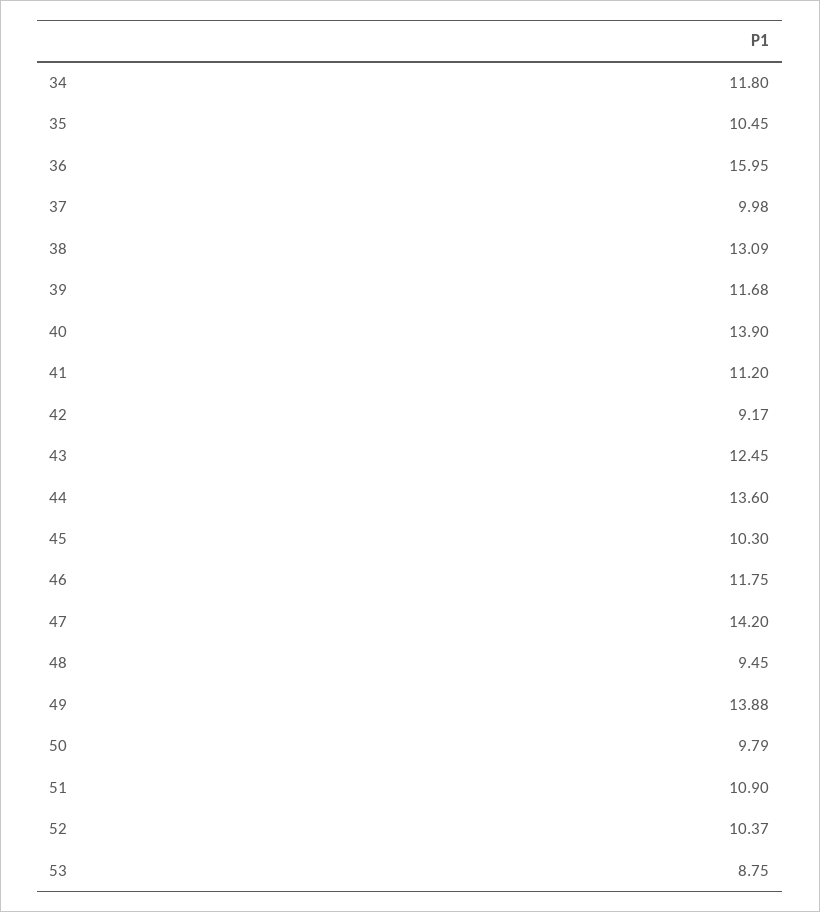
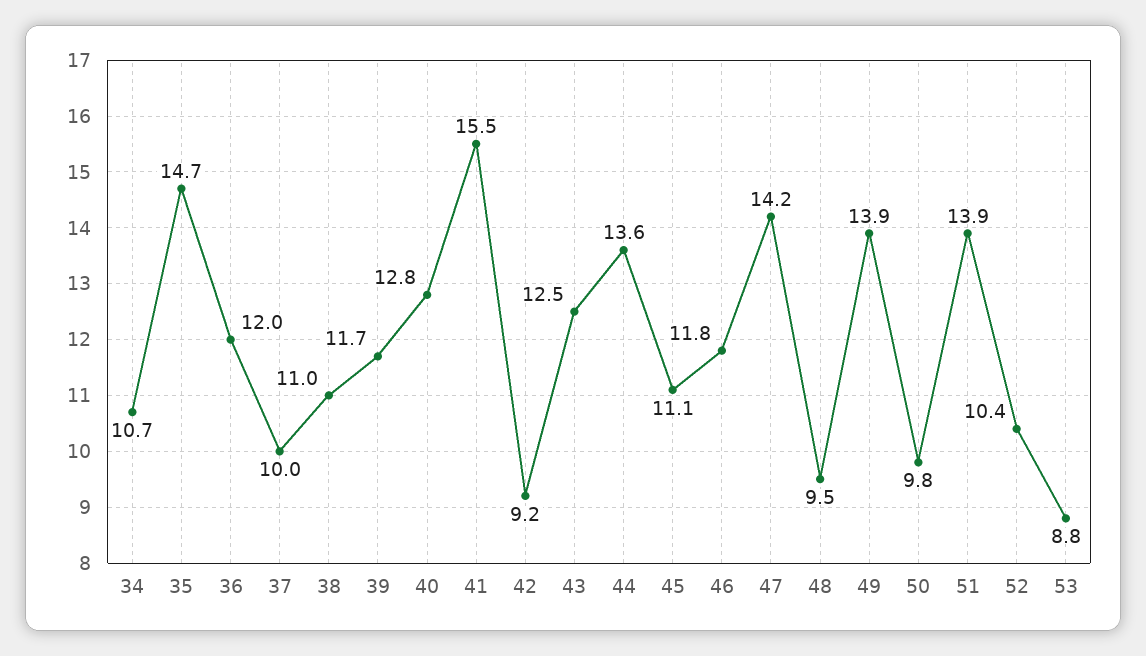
  {
-   "34": 11.8,
+   "34": 10.7,
-   "35": 10.45,
+   "35": 14.7,
-   "36": 15.95,
+   "36": 12,
    "37": 9.98,
-   "38": 13.09,
+   "38": 11,
    "39": 11.68,
-   "40": 13.9,
+   "40": 12.8,
-   "41": 11.2,
+   "41": 15.5,
    "42": 9.17,
    "43": 12.45,
    "44": 13.6,
-   "45": 10.3,
+   "45": 11.1,
    "46": 11.75,
    "47": 14.2,
    "48": 9.45,
    "49": 13.88,
    "50": 9.79,
-   "51": 10.9,
+   "51": 13.9,
    "52": 10.37,
    "53": 8.75
  }

